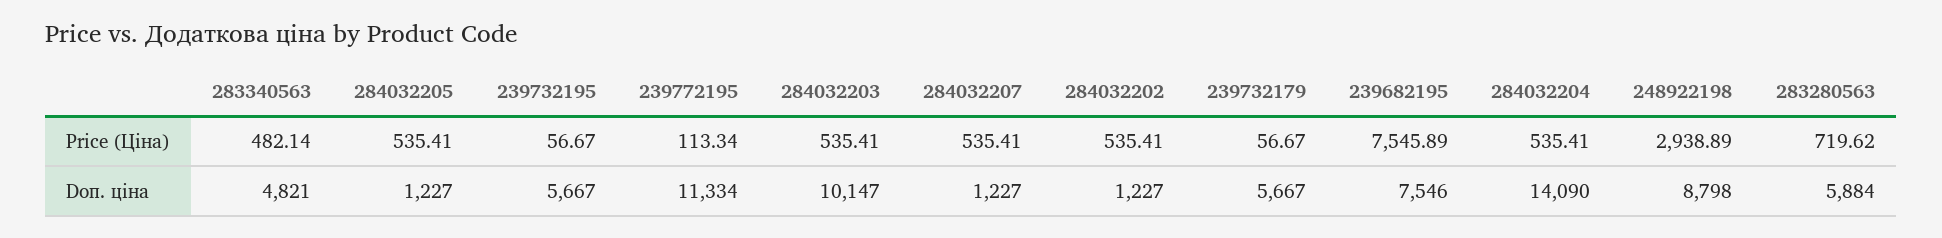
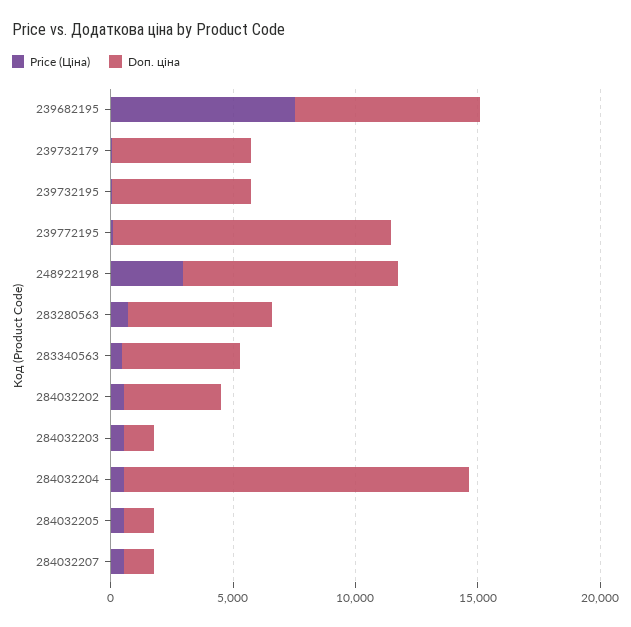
  {
    "Price (Ціна)": {
      "283340563": 482.14,
      "284032205": 535.41,
      "239732195": 56.67,
      "239772195": 113.34,
      "284032203": 535.41,
      "284032207": 535.41,
      "284032202": 535.41,
      "239732179": 56.67,
      "239682195": 7545.89,
      "284032204": 535.41,
      "248922198": 2938.89,
      "283280563": 719.62
    },
    "Doп. ціна": {
      "283340563": 4821,
      "284032205": 1227,
      "239732195": 5667,
      "239772195": 11334,
-     "284032203": 10147,
+     "284032203": 1000,
      "284032207": 1227,
-     "284032202": 1227,
+     "284032202": 4000,
      "239732179": 5667,
      "239682195": 7546,
      "284032204": 14090,
      "248922198": 8798,
      "283280563": 5884
    }
  }

